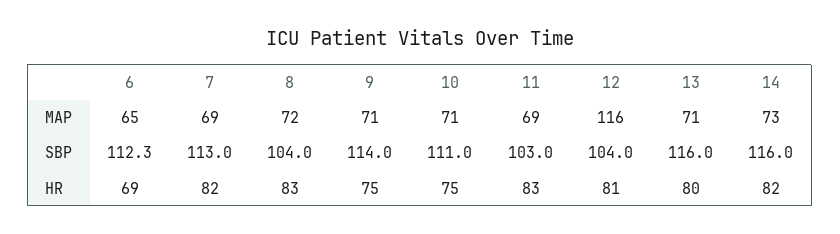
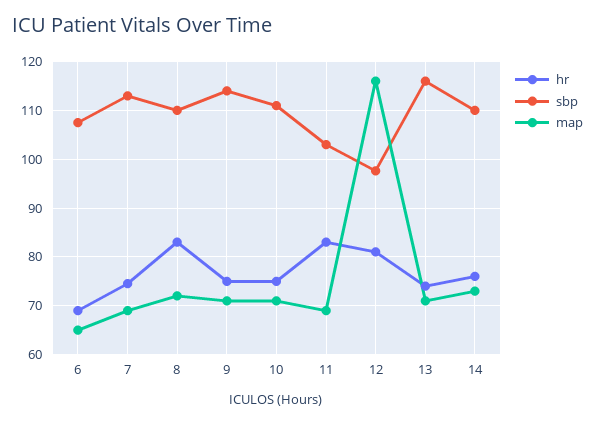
  {
    "MAP": {
      "6": 65,
      "7": 69,
      "8": 72,
      "9": 71,
      "10": 71,
      "11": 69,
      "12": 116,
      "13": 71,
      "14": 73
    },
    "SBP": {
-     "6": 112.3,
+     "6": 108,
      "7": 113,
-     "8": 104,
+     "8": 110,
      "9": 114,
      "10": 111,
      "11": 103,
-     "12": 104,
+     "12": 98,
      "13": 116,
-     "14": 116
+     "14": 110
    },
    "HR": {
      "6": 69,
-     "7": 82,
+     "7": 74,
      "8": 83,
      "9": 75,
      "10": 75,
      "11": 83,
      "12": 81,
-     "13": 80,
+     "13": 74,
-     "14": 82
+     "14": 76
    }
  }

